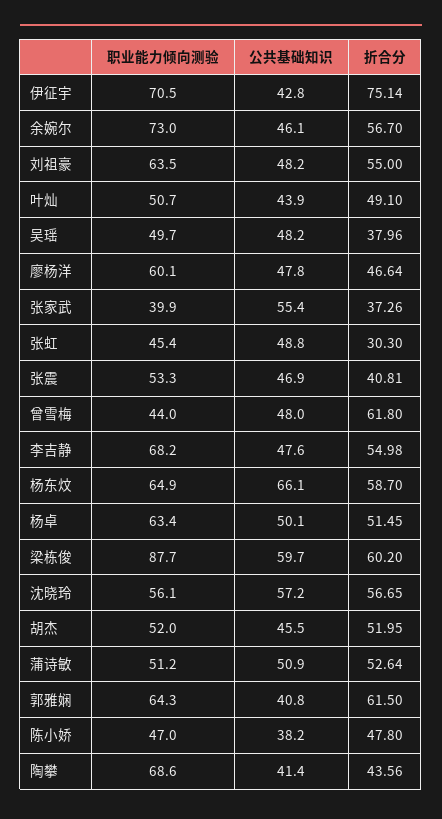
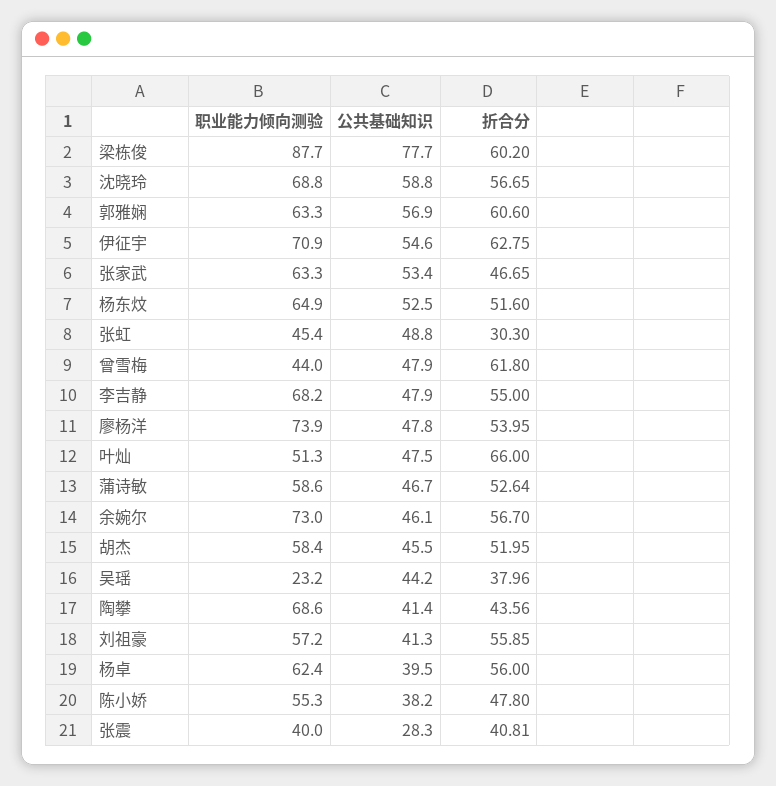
  {
    "职业能力倾向测验": {
-     "伊征宇": 70.5,
+     "伊征宇": 70.9,
      "余婉尔": 73,
-     "刘祖豪": 63.5,
+     "刘祖豪": 57.2,
-     "叶灿": 50.7,
+     "叶灿": 51.3,
-     "吴瑶": 49.7,
+     "吴瑶": 23.2,
-     "廖杨洋": 60.1,
+     "廖杨洋": 73.9,
-     "张家武": 39.9,
+     "张家武": 63.3,
      "张虹": 45.4,
-     "张震": 53.3,
+     "张震": 40,
      "曾雪梅": 44,
      "李吉静": 68.2,
      "杨东炆": 64.9,
-     "杨卓": 63.4,
+     "杨卓": 62.4,
      "梁栋俊": 87.7,
-     "沈晓玲": 56.1,
+     "沈晓玲": 68.8,
-     "胡杰": 52,
+     "胡杰": 58.4,
-     "蒲诗敏": 51.2,
+     "蒲诗敏": 58.6,
-     "郭雅娴": 64.3,
+     "郭雅娴": 63.3,
-     "陈小娇": 47,
+     "陈小娇": 55.3,
      "陶攀": 68.6
    },
    "公共基础知识": {
-     "伊征宇": 42.8,
+     "伊征宇": 54.6,
      "余婉尔": 46.1,
-     "刘祖豪": 48.2,
+     "刘祖豪": 41.3,
-     "叶灿": 43.9,
+     "叶灿": 47.5,
-     "吴瑶": 48.2,
+     "吴瑶": 44.2,
      "廖杨洋": 47.8,
-     "张家武": 55.4,
+     "张家武": 53.4,
      "张虹": 48.8,
-     "张震": 46.9,
+     "张震": 28.3,
-     "曾雪梅": 48,
+     "曾雪梅": 47.9,
-     "李吉静": 47.6,
+     "李吉静": 47.9,
-     "杨东炆": 66.1,
+     "杨东炆": 52.5,
-     "杨卓": 50.1,
+     "杨卓": 39.5,
-     "梁栋俊": 59.7,
+     "梁栋俊": 77.7,
-     "沈晓玲": 57.2,
+     "沈晓玲": 58.8,
      "胡杰": 45.5,
-     "蒲诗敏": 50.9,
+     "蒲诗敏": 46.7,
-     "郭雅娴": 40.8,
+     "郭雅娴": 56.9,
      "陈小娇": 38.2,
      "陶攀": 41.4
    },
    "折合分": {
-     "伊征宇": 75.14,
+     "伊征宇": 62.75,
      "余婉尔": 56.7,
-     "刘祖豪": 55,
+     "刘祖豪": 55.85,
-     "叶灿": 49.1,
+     "叶灿": 66,
      "吴瑶": 37.96,
-     "廖杨洋": 46.64,
+     "廖杨洋": 53.95,
-     "张家武": 37.26,
+     "张家武": 46.65,
      "张虹": 30.3,
      "张震": 40.81,
      "曾雪梅": 61.8,
-     "李吉静": 54.98,
+     "李吉静": 55,
-     "杨东炆": 58.7,
+     "杨东炆": 51.6,
-     "杨卓": 51.45,
+     "杨卓": 56,
      "梁栋俊": 60.2,
      "沈晓玲": 56.65,
      "胡杰": 51.95,
      "蒲诗敏": 52.64,
-     "郭雅娴": 61.5,
+     "郭雅娴": 60.6,
      "陈小娇": 47.8,
      "陶攀": 43.56
    }
  }

